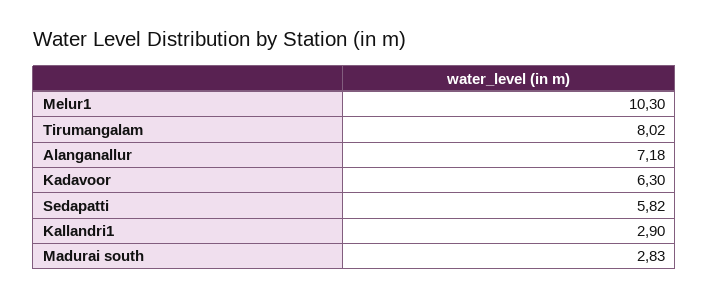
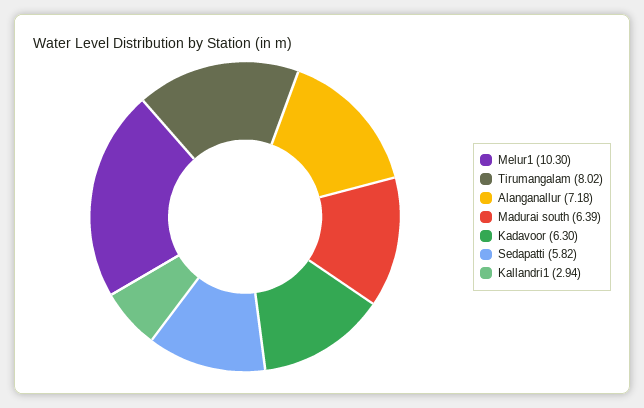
  {
    "Melur1": 10.3,
    "Tirumangalam": 8.02,
    "Alanganallur": 7.18,
    "Kadavoor": 6.3,
    "Sedapatti": 5.82,
-   "Kallandri1": 2.9,
+   "Kallandri1": 2.94,
-   "Madurai south": 2.83
+   "Madurai south": 6.39
  }

